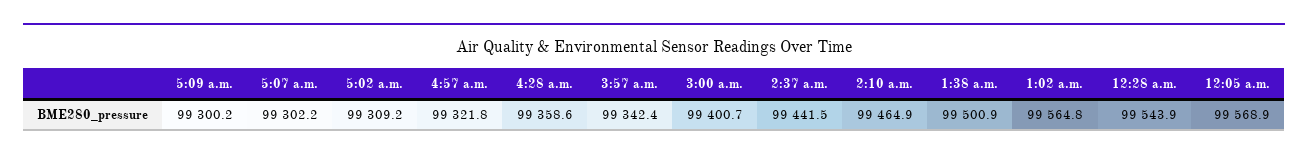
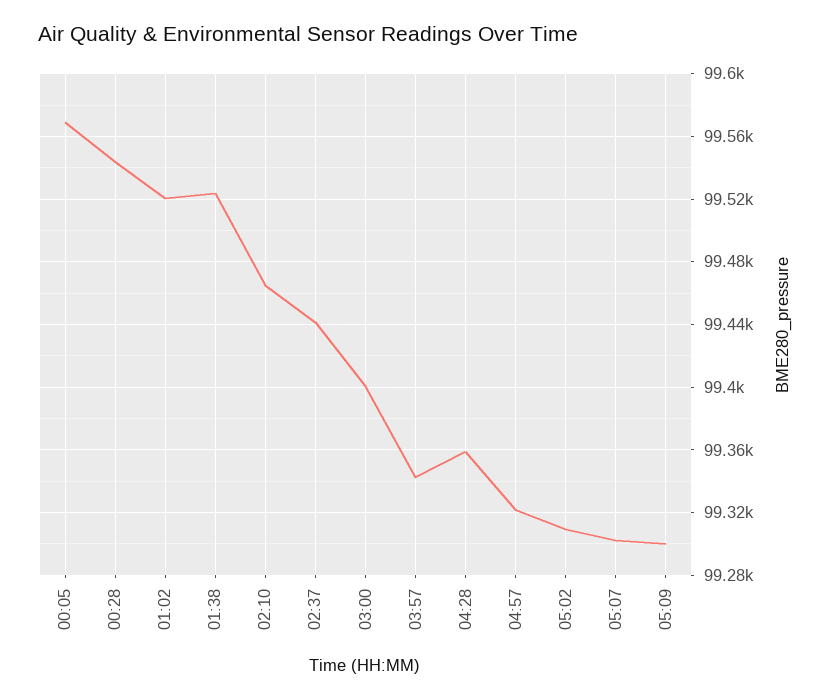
  {
    "5:09 a.m.": 99300.2,
    "5:07 a.m.": 99302.2,
    "5:02 a.m.": 99309.2,
    "4:57 a.m.": 99321.8,
    "4:28 a.m.": 99358.6,
    "3:57 a.m.": 99342.4,
    "3:00 a.m.": 99400.7,
    "2:37 a.m.": 99441.5,
    "2:10 a.m.": 99464.9,
-   "1:38 a.m.": 99500.9,
+   "1:38 a.m.": 99525,
-   "1:02 a.m.": 99564.8,
+   "1:02 a.m.": 99520,
    "12:28 a.m.": 99543.9,
    "12:05 a.m.": 99568.9
  }

